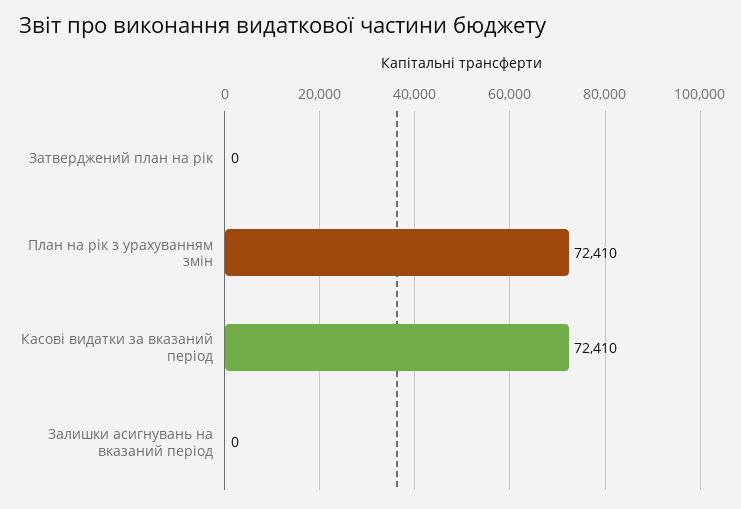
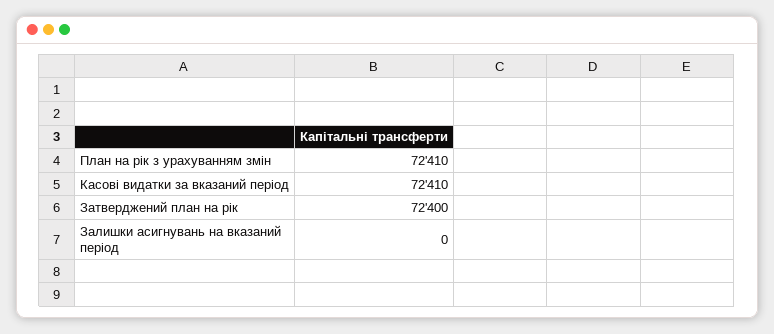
  {
-   "Затверджений план на рік": 0,
+   "Затверджений план на рік": 72400,
    "План на рік з урахуванням змін": 72410,
    "Касові видатки за вказаний період": 72410,
    "Залишки асигнувань на вказаний період": 0
  }

